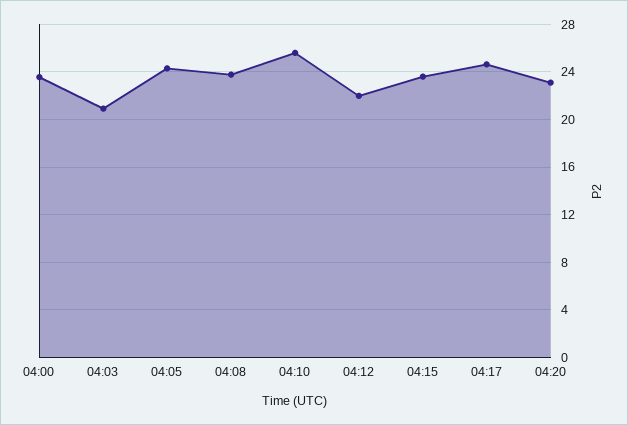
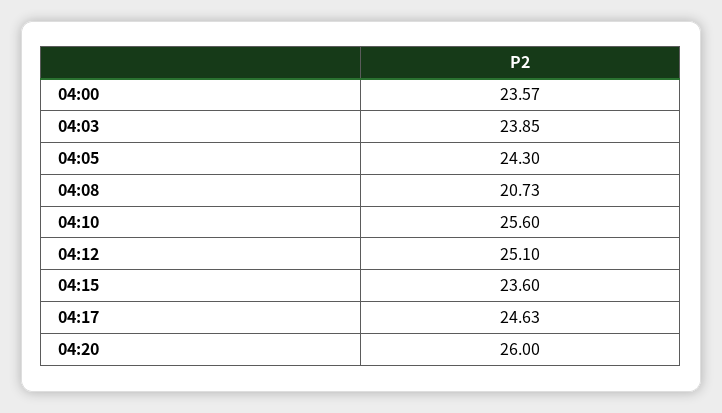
  {
    "04:00": 23.57,
-   "04:03": 21,
+   "04:03": 23.85,
    "04:05": 24.3,
-   "04:08": 24,
+   "04:08": 20.73,
    "04:10": 25.6,
-   "04:12": 22,
+   "04:12": 25.1,
    "04:15": 23.6,
    "04:17": 24.63,
-   "04:20": 23
+   "04:20": 26
  }

